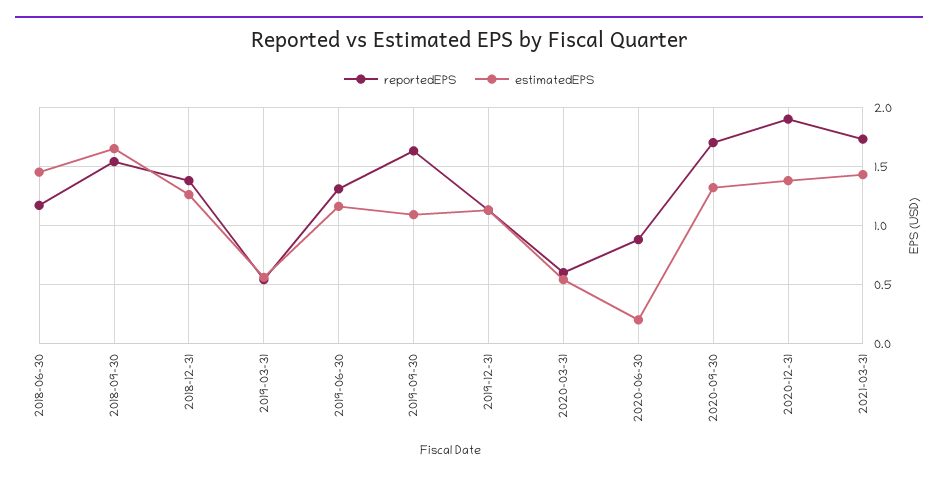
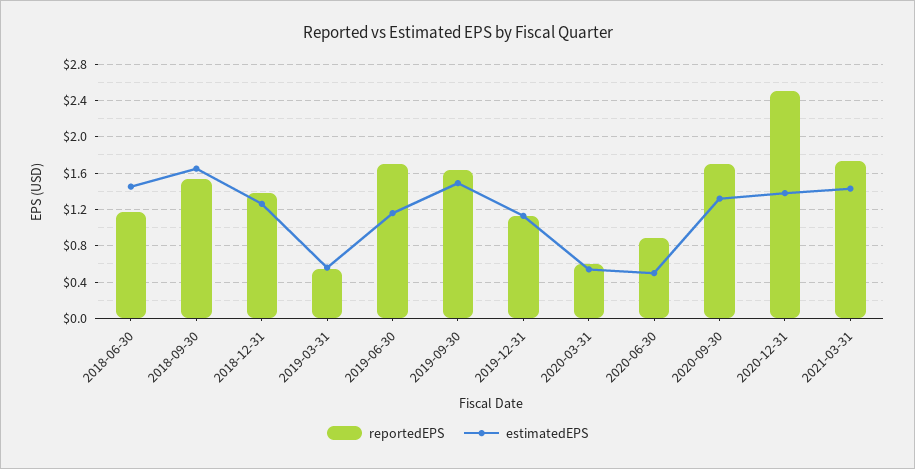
  {
    "reportedEPS": {
      "2018-06-30": 1.2,
      "2018-09-30": 1.5,
      "2018-12-31": 1.4,
      "2019-03-31": 0.5,
-     "2019-06-30": 1.3,
+     "2019-06-30": 1.7,
      "2019-09-30": 1.6,
      "2019-12-31": 1.1,
      "2020-03-31": 0.6,
      "2020-06-30": 0.9,
      "2020-09-30": 1.7,
-     "2020-12-31": 1.9,
+     "2020-12-31": 2.5,
      "2021-03-31": 1.7
    },
    "estimatedEPS": {
      "2018-06-30": 1.5,
      "2018-09-30": 1.7,
      "2018-12-31": 1.3,
      "2019-03-31": 0.6,
      "2019-06-30": 1.2,
-     "2019-09-30": 1.1,
+     "2019-09-30": 1.5,
      "2019-12-31": 1.1,
      "2020-03-31": 0.5,
-     "2020-06-30": 0.2,
+     "2020-06-30": 0.5,
      "2020-09-30": 1.3,
      "2020-12-31": 1.4,
      "2021-03-31": 1.4
    }
  }

